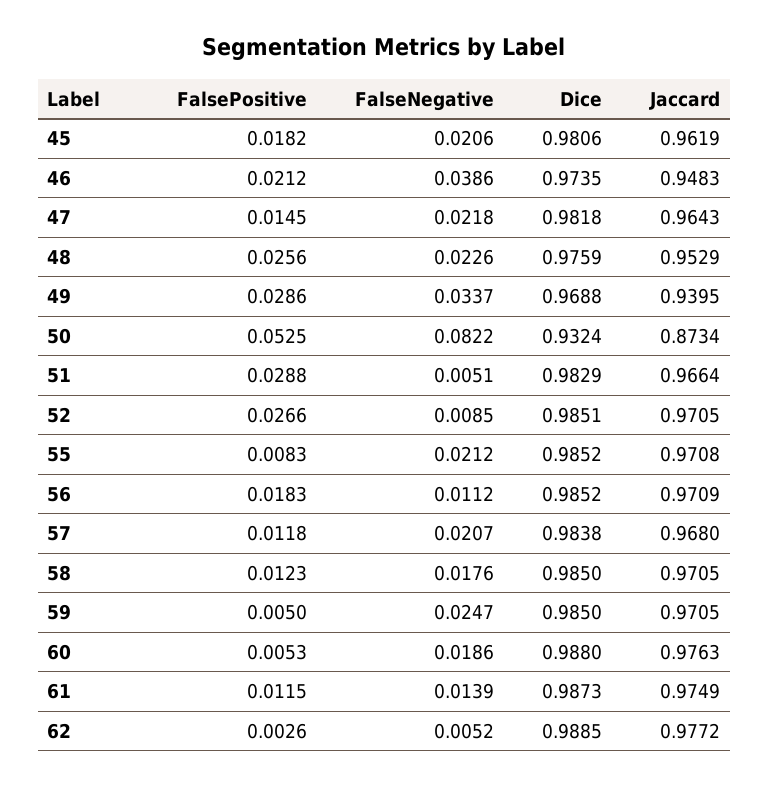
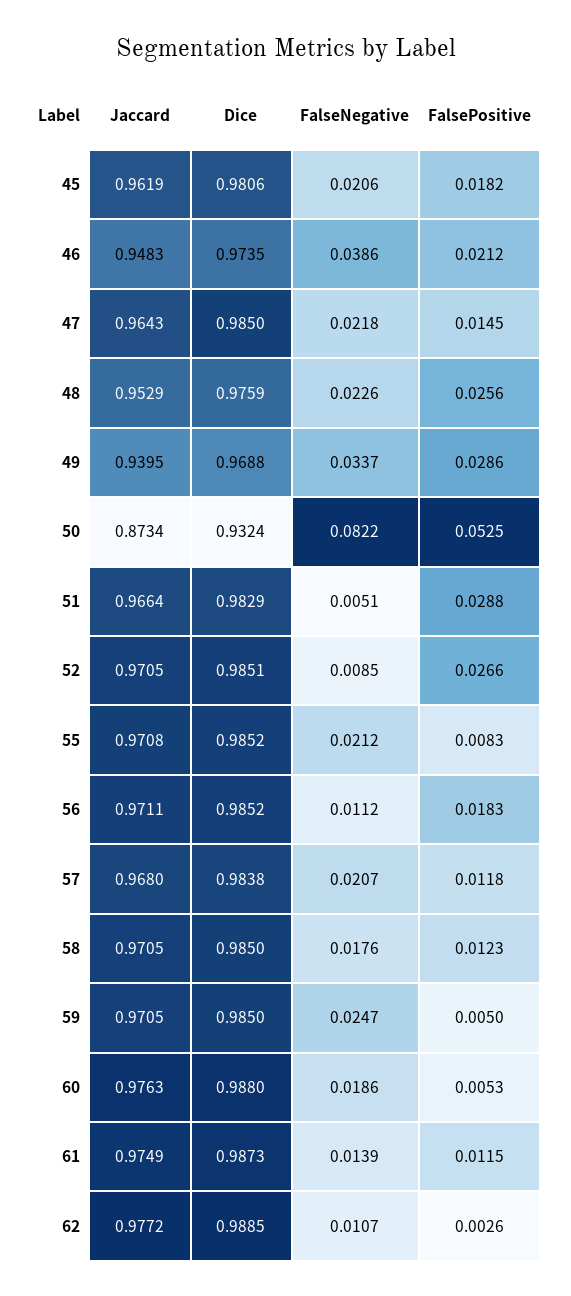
  {
    "FalsePositive": {
      "45": 0.0182,
      "46": 0.0212,
      "47": 0.0145,
      "48": 0.0256,
      "49": 0.0286,
      "50": 0.0525,
      "51": 0.0288,
      "52": 0.0266,
      "55": 0.0083,
      "56": 0.0183,
      "57": 0.0118,
      "58": 0.0123,
      "59": 0.005,
      "60": 0.0053,
      "61": 0.0115,
      "62": 0.0026
    },
    "FalseNegative": {
      "45": 0.0206,
      "46": 0.0386,
      "47": 0.0218,
      "48": 0.0226,
      "49": 0.0337,
      "50": 0.0822,
      "51": 0.0051,
      "52": 0.0085,
      "55": 0.0212,
      "56": 0.0112,
      "57": 0.0207,
      "58": 0.0176,
      "59": 0.0247,
      "60": 0.0186,
      "61": 0.0139,
-     "62": 0.0052
+     "62": 0.0107
    },
    "Dice": {
      "45": 0.9806,
      "46": 0.9735,
-     "47": 0.9818,
+     "47": 0.985,
      "48": 0.9759,
      "49": 0.9688,
      "50": 0.9324,
      "51": 0.9829,
      "52": 0.9851,
      "55": 0.9852,
      "56": 0.9852,
      "57": 0.9838,
      "58": 0.985,
      "59": 0.985,
      "60": 0.988,
      "61": 0.9873,
      "62": 0.9885
    },
    "Jaccard": {
      "45": 0.9619,
      "46": 0.9483,
      "47": 0.9643,
      "48": 0.9529,
      "49": 0.9395,
      "50": 0.8734,
      "51": 0.9664,
      "52": 0.9705,
      "55": 0.9708,
-     "56": 0.9709,
+     "56": 0.9711,
      "57": 0.968,
      "58": 0.9705,
      "59": 0.9705,
      "60": 0.9763,
      "61": 0.9749,
      "62": 0.9772
    }
  }

